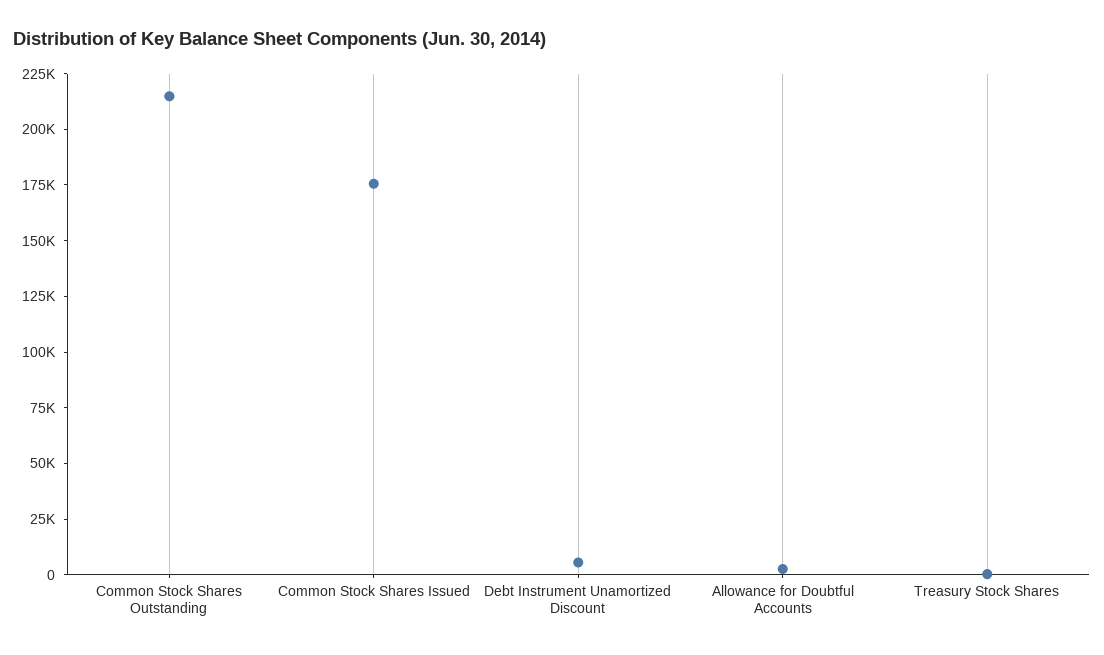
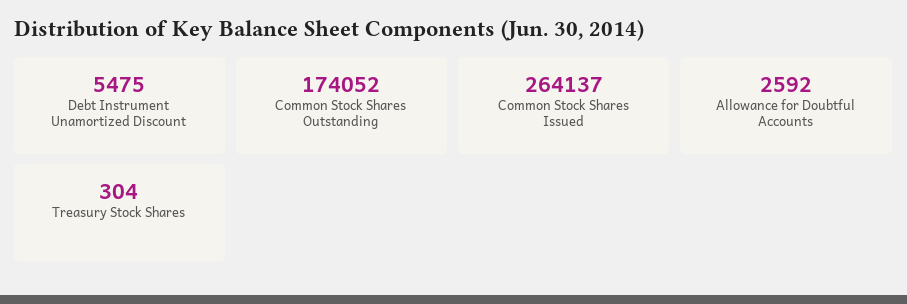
  {
-   "Common Stock Shares Outstanding": 215000,
+   "Common Stock Shares Outstanding": 174052,
-   "Common Stock Shares Issued": 175000,
+   "Common Stock Shares Issued": 264137,
    "Debt Instrument Unamortized Discount": 5475,
    "Allowance for Doubtful Accounts": 2592,
    "Treasury Stock Shares": 304
  }

